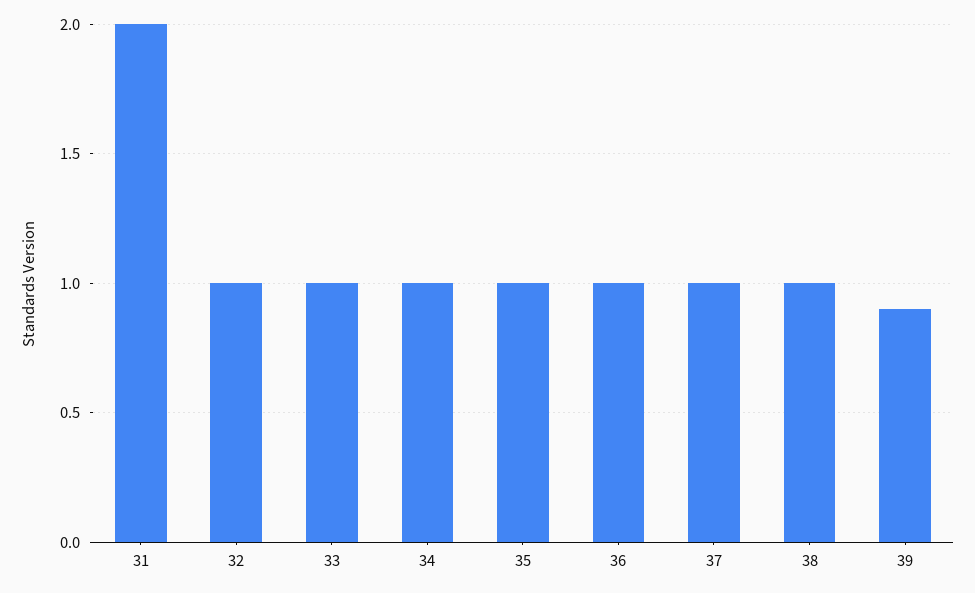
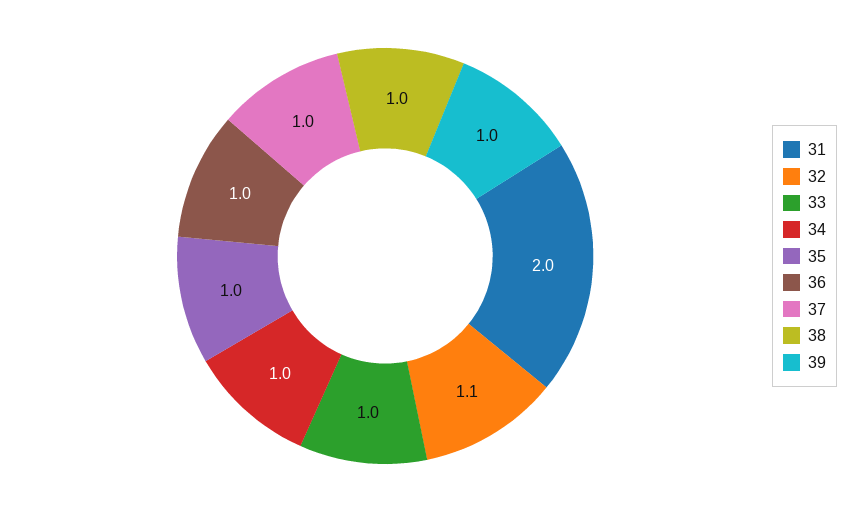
  {
    "31": 2,
-   "32": 1,
+   "32": 1.1,
    "33": 1,
    "34": 1,
    "35": 1,
    "36": 1,
    "37": 1,
    "38": 1,
-   "39": 0.9
+   "39": 1
  }

